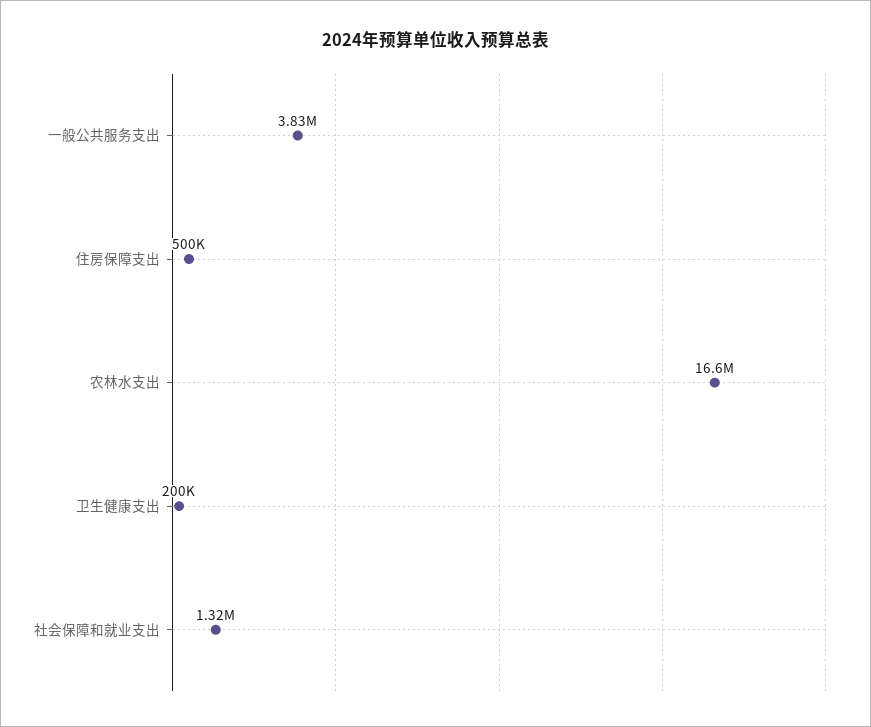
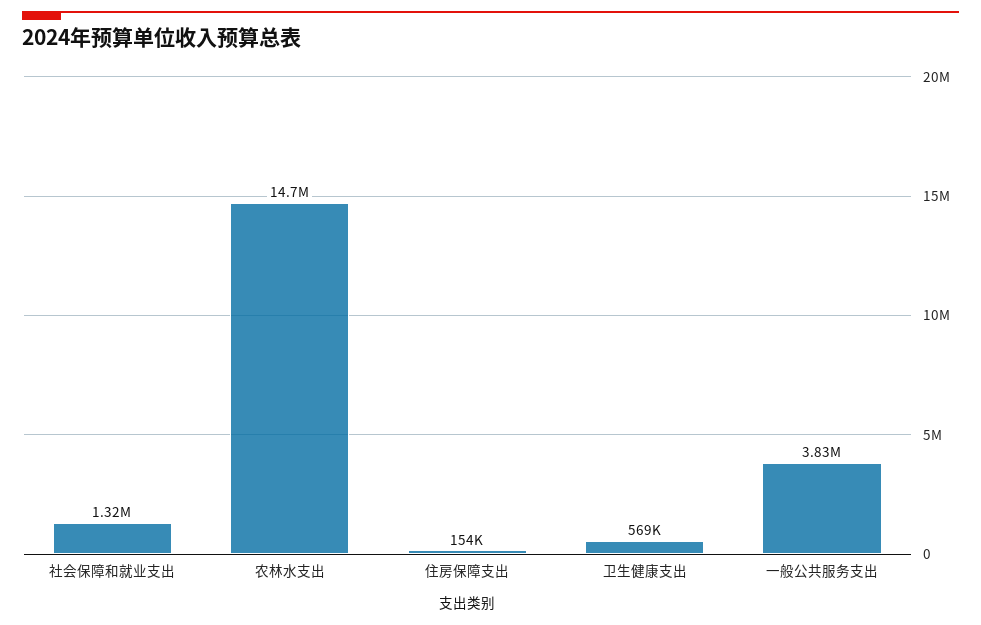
  {
    "一般公共服务支出": 3830000,
-   "住房保障支出": 500000,
+   "住房保障支出": 154000,
-   "农林水支出": 16600000,
+   "农林水支出": 14700000,
-   "卫生健康支出": 200000,
+   "卫生健康支出": 569000,
    "社会保障和就业支出": 1320000
  }

